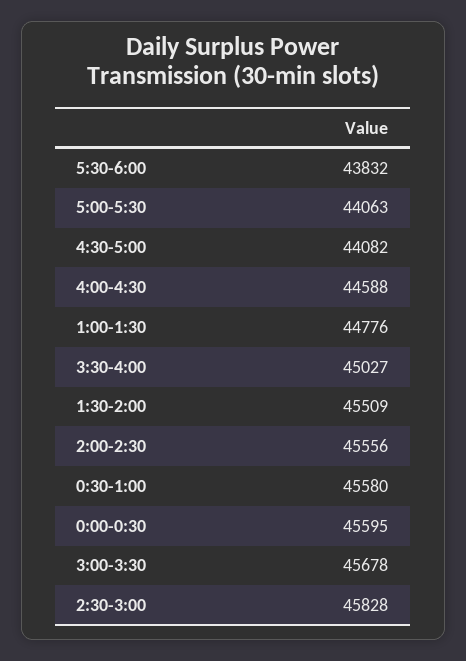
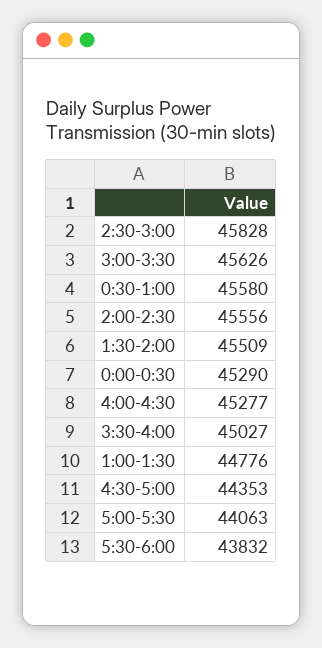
  {
    "5:30-6:00": 43832,
    "5:00-5:30": 44063,
-   "4:30-5:00": 44082,
+   "4:30-5:00": 44353,
-   "4:00-4:30": 44588,
+   "4:00-4:30": 45277,
    "1:00-1:30": 44776,
    "3:30-4:00": 45027,
    "1:30-2:00": 45509,
    "2:00-2:30": 45556,
    "0:30-1:00": 45580,
-   "0:00-0:30": 45595,
+   "0:00-0:30": 45290,
-   "3:00-3:30": 45678,
+   "3:00-3:30": 45626,
    "2:30-3:00": 45828
  }

